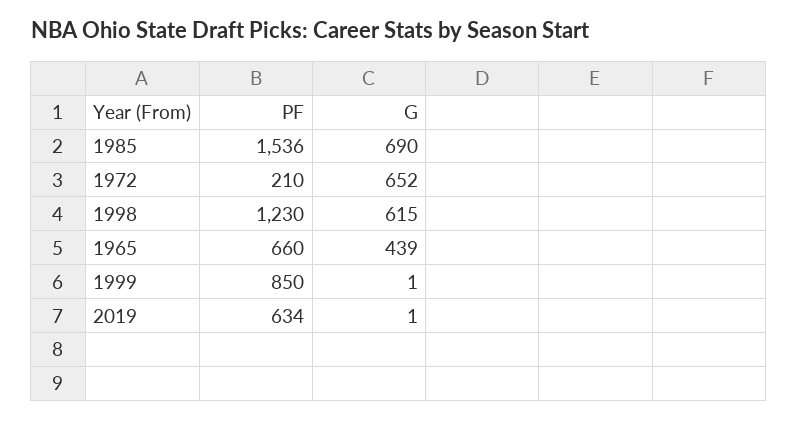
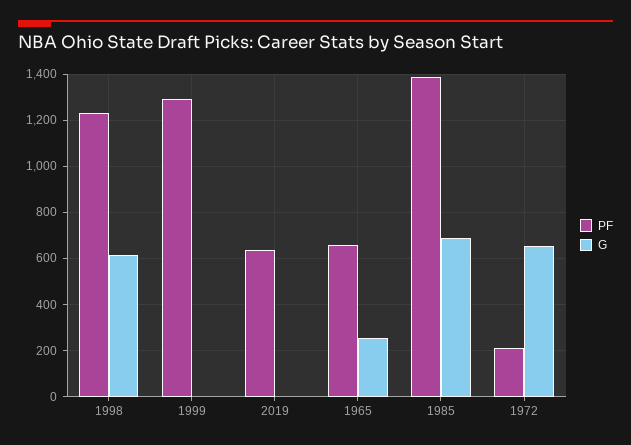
  {
    "PF": {
-     "1985": 1536,
+     "1985": 1400,
      "1972": 210,
      "1998": 1230,
      "1965": 660,
-     "1999": 850,
+     "1999": 1300,
      "2019": 634
    },
    "G": {
      "1985": 690,
      "1972": 652,
      "1998": 615,
-     "1965": 439,
+     "1965": 250,
      "1999": 1,
      "2019": 1
    }
  }

